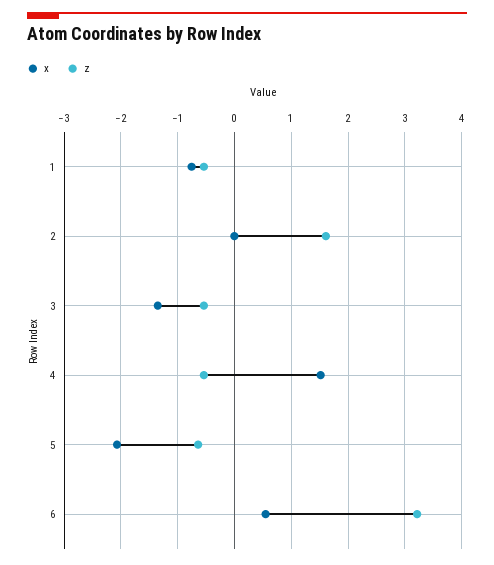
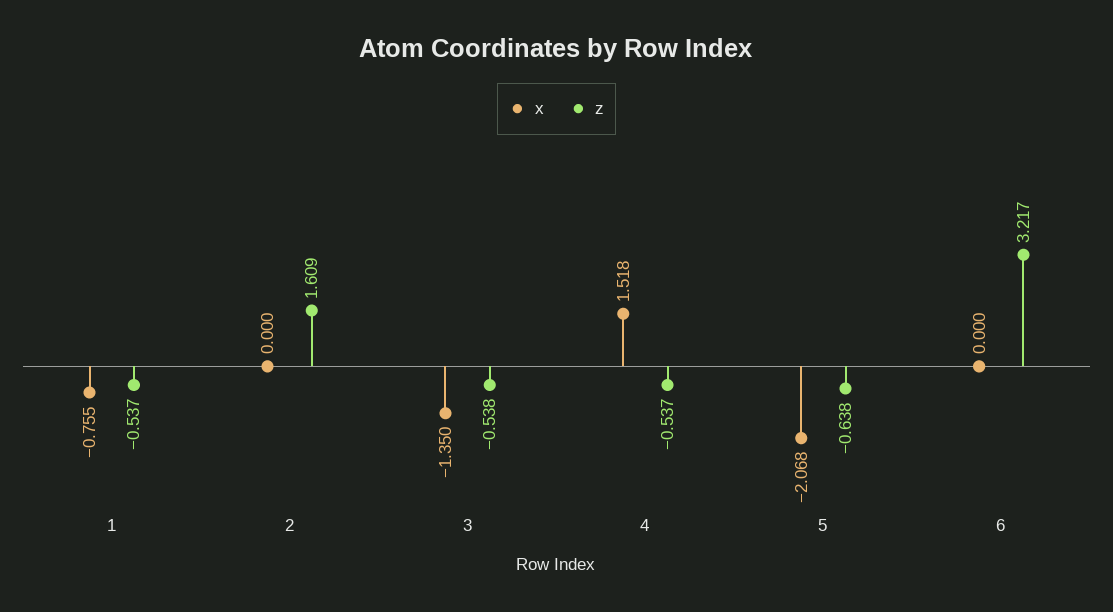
  {
    "x": {
      "1": -0.755,
      "2": 0,
      "3": -1.35,
      "4": 1.518,
      "5": -2.068,
-     "6": 0.6
+     "6": 0
    },
    "z": {
      "1": -0.537,
      "2": 1.609,
      "3": -0.538,
      "4": -0.537,
      "5": -0.638,
      "6": 3.217
    }
  }

